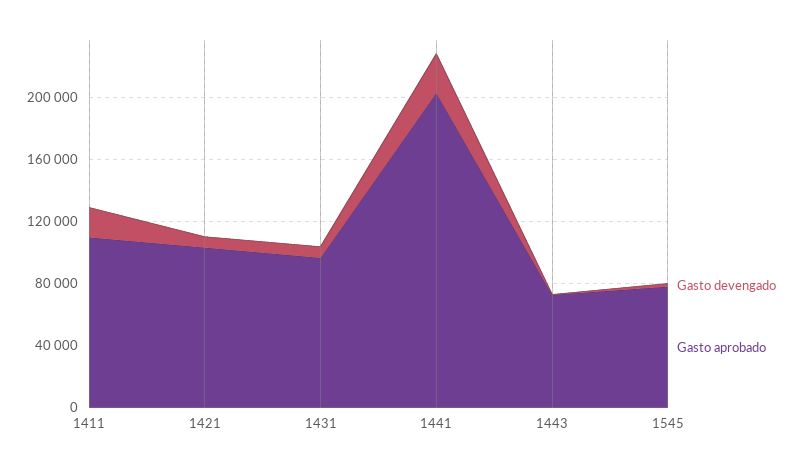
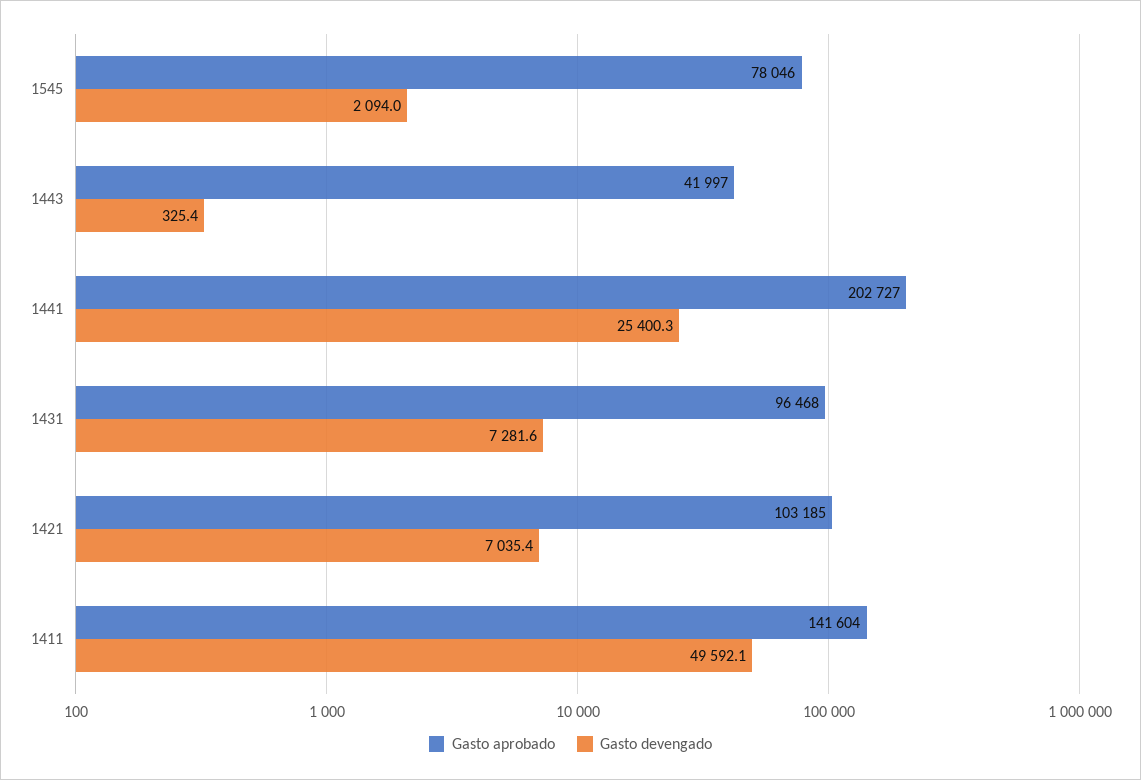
  {
    "Gasto devengado": {
-     "1411": 20000,
+     "1411": 49592.1,
      "1421": 7035.4,
      "1431": 7281.6,
      "1441": 25400.3,
      "1443": 325.4,
      "1545": 2094
    },
    "Gasto aprobado": {
-     "1411": 110000,
+     "1411": 141604,
      "1421": 103185,
      "1431": 96468,
      "1441": 202727,
-     "1443": 70000,
+     "1443": 41997,
      "1545": 78046
    }
  }

